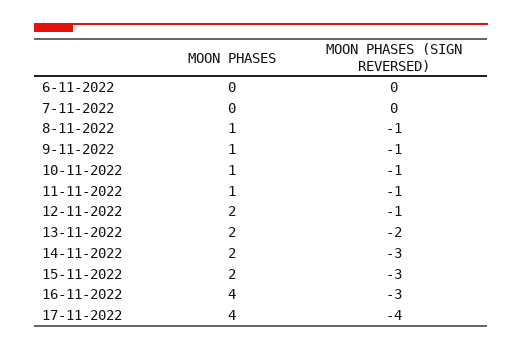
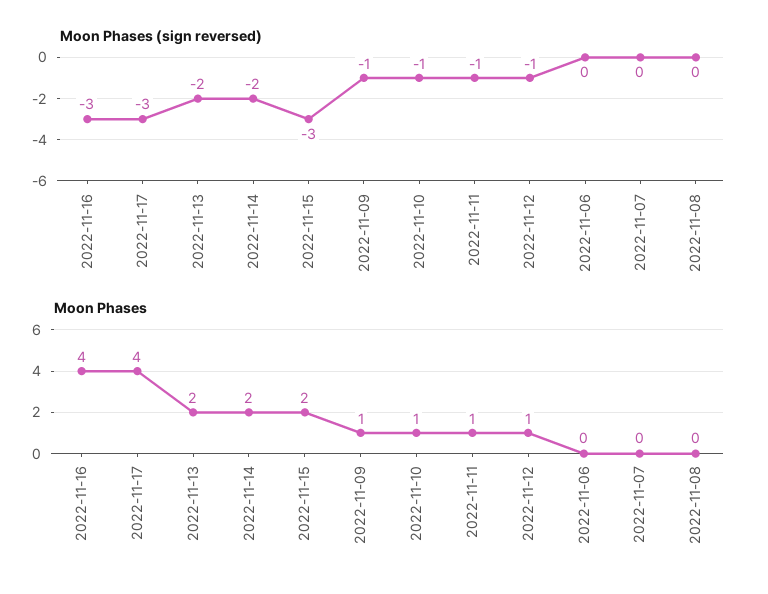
  {
    "MOON PHASES": {
      "6-11-2022": 0,
      "7-11-2022": 0,
-     "8-11-2022": 1,
+     "8-11-2022": 0,
      "9-11-2022": 1,
      "10-11-2022": 1,
      "11-11-2022": 1,
-     "12-11-2022": 2,
+     "12-11-2022": 1,
      "13-11-2022": 2,
      "14-11-2022": 2,
      "15-11-2022": 2,
      "16-11-2022": 4,
      "17-11-2022": 4
    },
    "MOON PHASES (SIGN REVERSED)": {
      "6-11-2022": 0,
      "7-11-2022": 0,
-     "8-11-2022": -1,
+     "8-11-2022": 0,
      "9-11-2022": -1,
      "10-11-2022": -1,
      "11-11-2022": -1,
      "12-11-2022": -1,
      "13-11-2022": -2,
-     "14-11-2022": -3,
+     "14-11-2022": -2,
      "15-11-2022": -3,
      "16-11-2022": -3,
-     "17-11-2022": -4
+     "17-11-2022": -3
    }
  }

